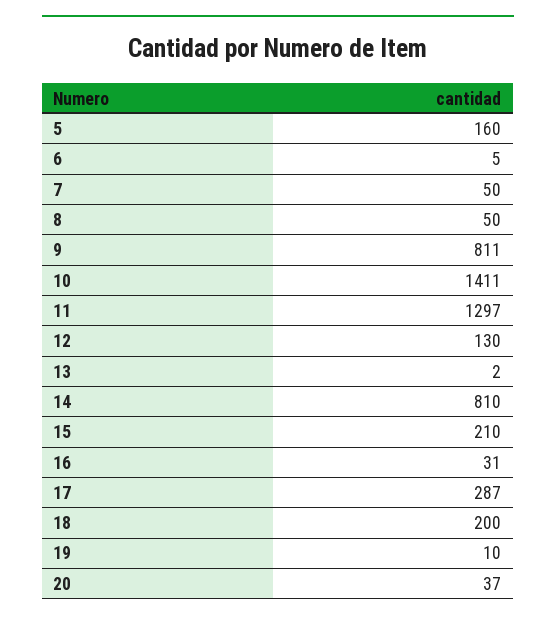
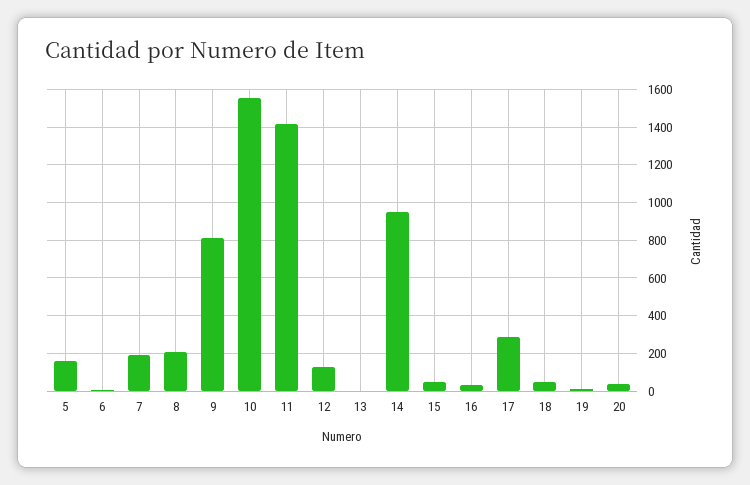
  {
    "5": 160,
    "6": 5,
-   "7": 50,
+   "7": 200,
-   "8": 50,
+   "8": 200,
    "9": 811,
-   "10": 1411,
+   "10": 1550,
-   "11": 1297,
+   "11": 1400,
    "12": 130,
    "13": 2,
-   "14": 810,
+   "14": 950,
-   "15": 210,
+   "15": 50,
    "16": 31,
    "17": 287,
-   "18": 200,
+   "18": 50,
    "19": 10,
    "20": 37
  }

